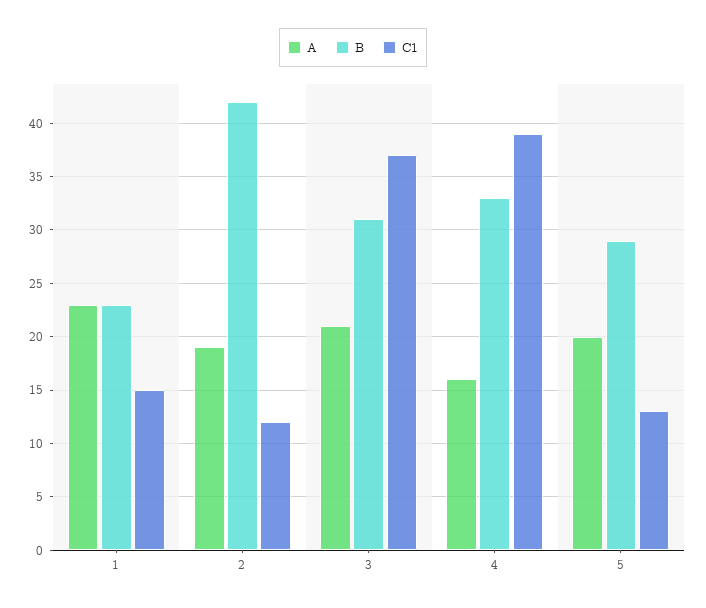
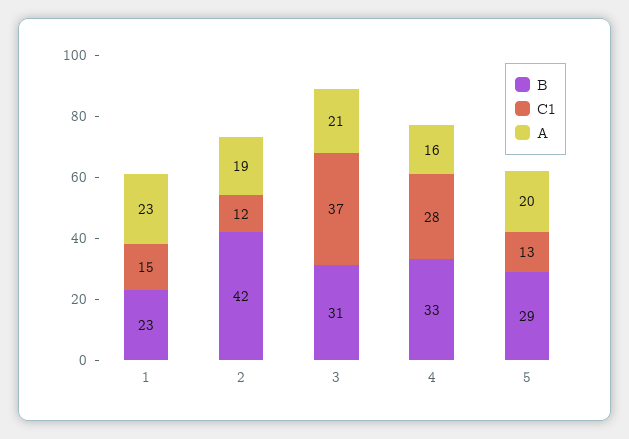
  {
    "A": {
      "1": 23,
      "2": 19,
      "3": 21,
      "4": 16,
      "5": 20
    },
    "B": {
      "1": 23,
      "2": 42,
      "3": 31,
      "4": 33,
      "5": 29
    },
    "C1": {
      "1": 15,
      "2": 12,
      "3": 37,
-     "4": 39,
+     "4": 28,
      "5": 13
    }
  }

